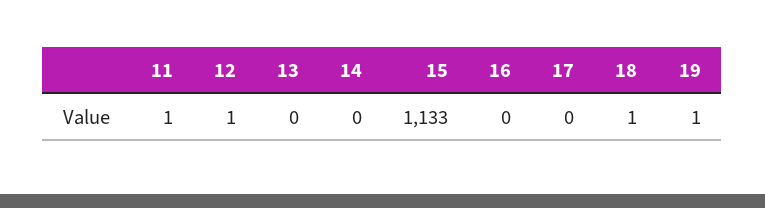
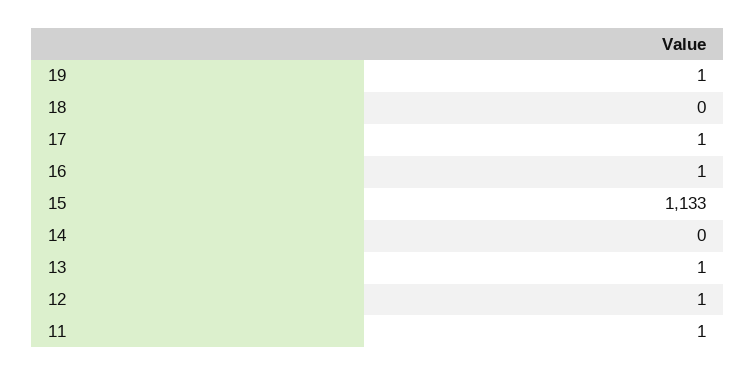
  {
    "11": 1,
    "12": 1,
-   "13": 0,
+   "13": 1,
    "14": 0,
    "15": 1133,
-   "16": 0,
+   "16": 1,
-   "17": 0,
+   "17": 1,
-   "18": 1,
+   "18": 0,
    "19": 1
  }

